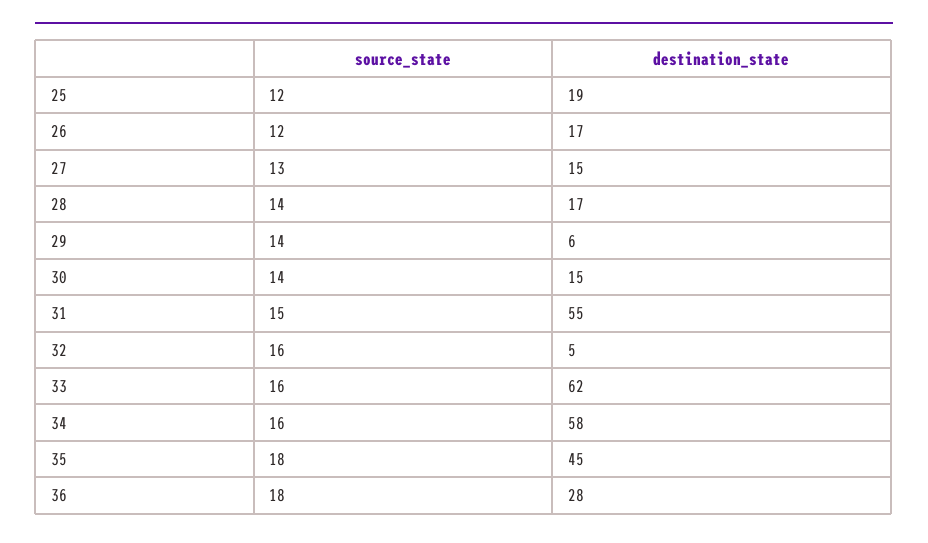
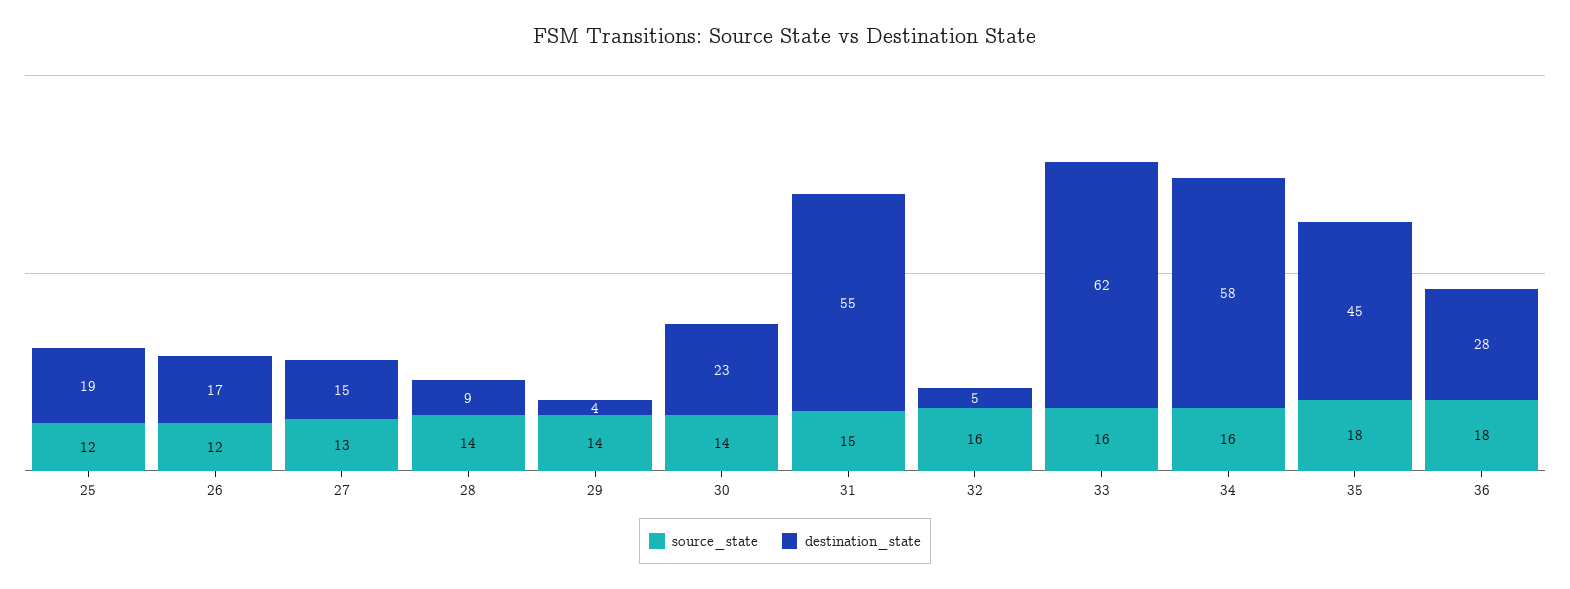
  {
    "source_state": {
      "25": 12,
      "26": 12,
      "27": 13,
      "28": 14,
      "29": 14,
      "30": 14,
      "31": 15,
      "32": 16,
      "33": 16,
      "34": 16,
      "35": 18,
      "36": 18
    },
    "destination_state": {
      "25": 19,
      "26": 17,
      "27": 15,
-     "28": 17,
+     "28": 9,
-     "29": 6,
+     "29": 4,
-     "30": 15,
+     "30": 23,
      "31": 55,
      "32": 5,
      "33": 62,
      "34": 58,
      "35": 45,
      "36": 28
    }
  }

